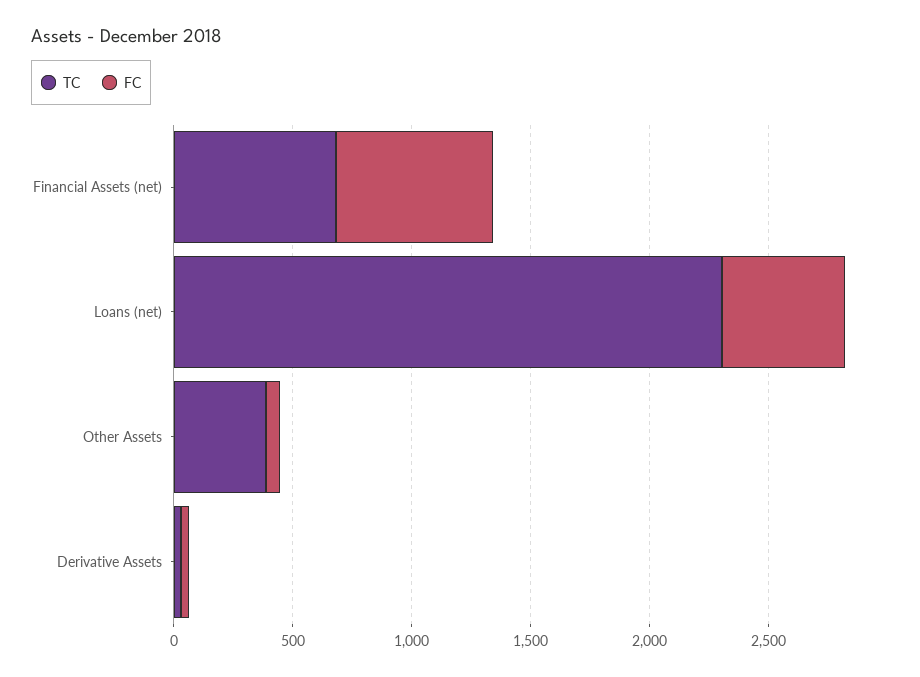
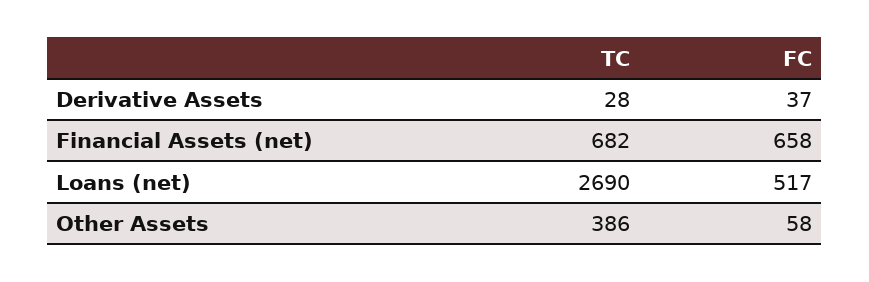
  {
    "TC": {
      "Financial Assets (net)": 682,
-     "Loans (net)": 2300,
+     "Loans (net)": 2690,
      "Other Assets": 386,
      "Derivative Assets": 28
    },
    "FC": {
      "Financial Assets (net)": 658,
      "Loans (net)": 517,
      "Other Assets": 58,
      "Derivative Assets": 37
    }
  }

